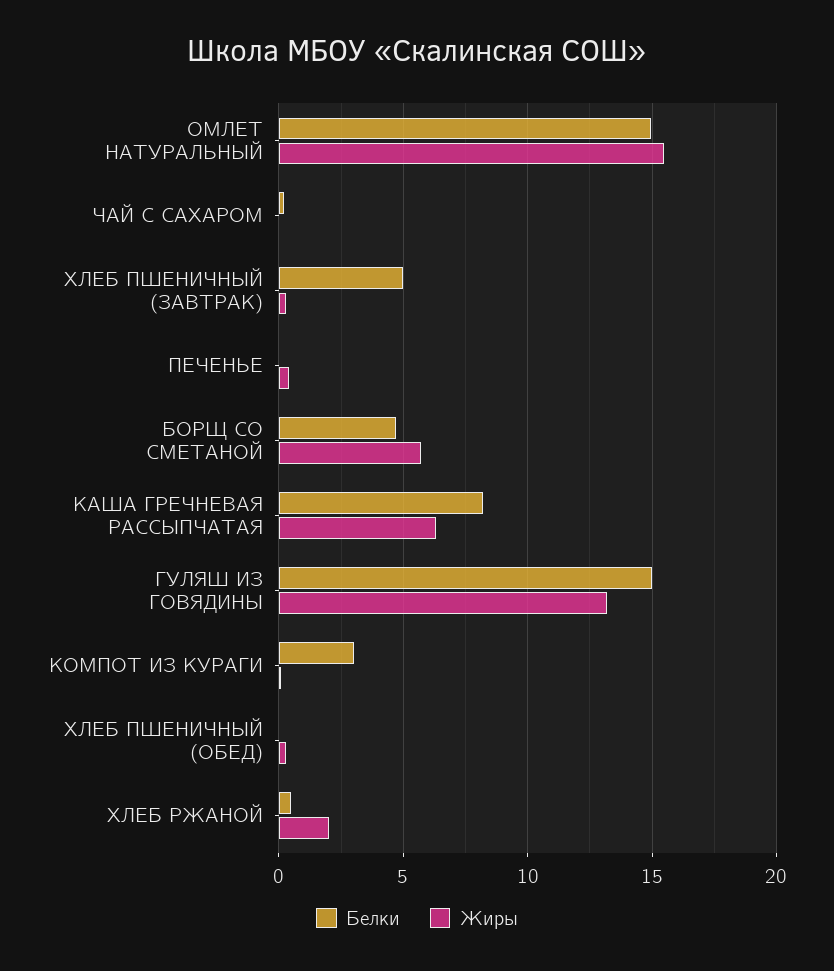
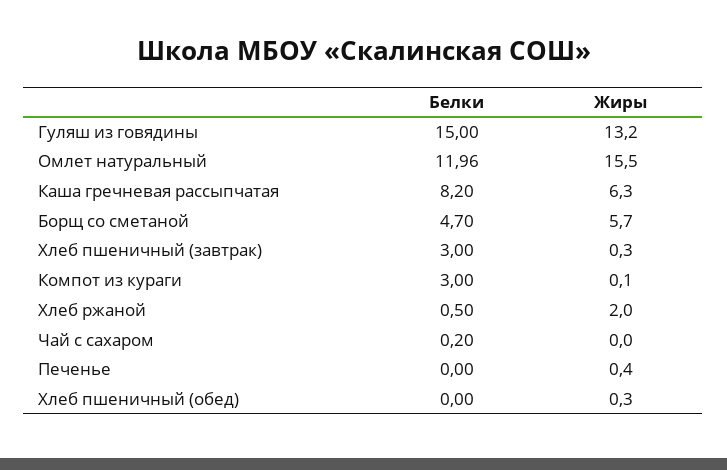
  {
    "Белки": {
-     "ОМЛЕТ НАТУРАЛЬНЫЙ": 15,
+     "ОМЛЕТ НАТУРАЛЬНЫЙ": 11.96,
      "ЧАЙ С САХАРОМ": 0.2,
-     "ХЛЕБ ПШЕНИЧНЫЙ (ЗАВТРАК)": 5,
+     "ХЛЕБ ПШЕНИЧНЫЙ (ЗАВТРАК)": 3,
      "ПЕЧЕНЬЕ": 0,
      "БОРЩ СО СМЕТАНОЙ": 4.7,
      "КАША ГРЕЧНЕВАЯ РАССЫПЧАТАЯ": 8.2,
      "ГУЛЯШ ИЗ ГОВЯДИНЫ": 15,
      "КОМПОТ ИЗ КУРАГИ": 3,
      "ХЛЕБ ПШЕНИЧНЫЙ (ОБЕД)": 0,
      "ХЛЕБ РЖАНОЙ": 0.5
    },
    "Жиры": {
      "ОМЛЕТ НАТУРАЛЬНЫЙ": 15.5,
      "ЧАЙ С САХАРОМ": 0,
      "ХЛЕБ ПШЕНИЧНЫЙ (ЗАВТРАК)": 0.3,
      "ПЕЧЕНЬЕ": 0.4,
      "БОРЩ СО СМЕТАНОЙ": 5.7,
      "КАША ГРЕЧНЕВАЯ РАССЫПЧАТАЯ": 6.3,
      "ГУЛЯШ ИЗ ГОВЯДИНЫ": 13.2,
      "КОМПОТ ИЗ КУРАГИ": 0.1,
      "ХЛЕБ ПШЕНИЧНЫЙ (ОБЕД)": 0.3,
      "ХЛЕБ РЖАНОЙ": 2
    }
  }

